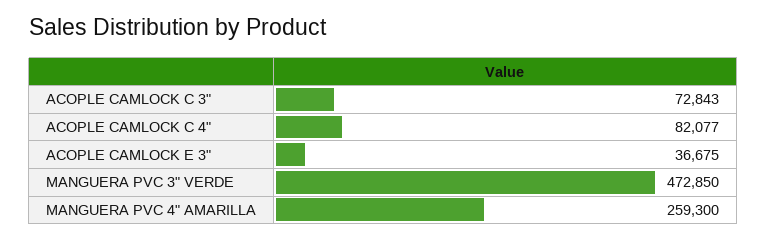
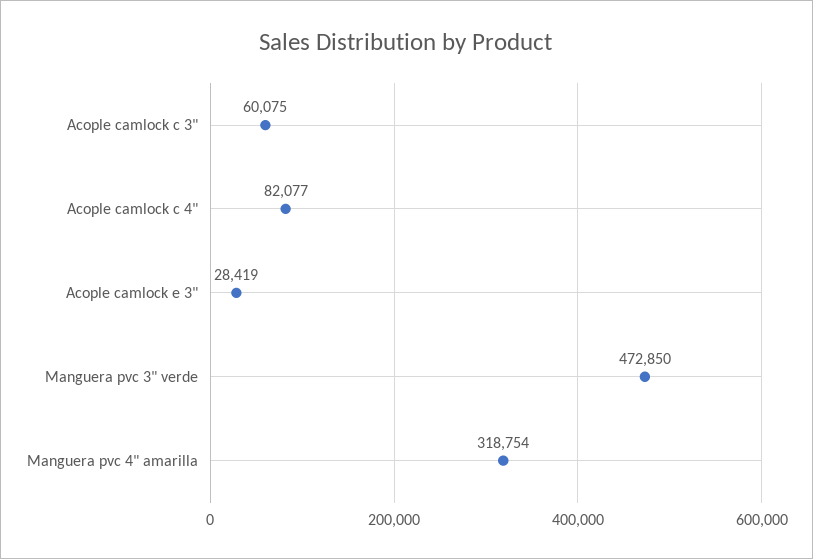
  {
-   "ACOPLE CAMLOCK C 3\"": 72843,
+   "ACOPLE CAMLOCK C 3\"": 60075,
    "ACOPLE CAMLOCK C 4\"": 82077,
-   "ACOPLE CAMLOCK E 3\"": 36675,
+   "ACOPLE CAMLOCK E 3\"": 28419,
    "MANGUERA PVC 3\" VERDE": 472850,
-   "MANGUERA PVC 4\" AMARILLA": 259300
+   "MANGUERA PVC 4\" AMARILLA": 318754
  }

